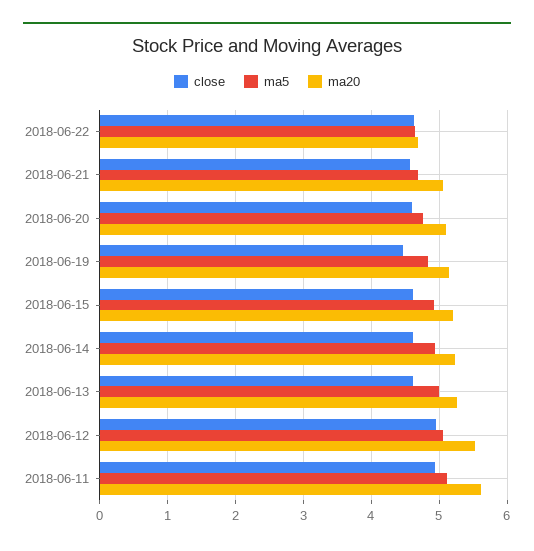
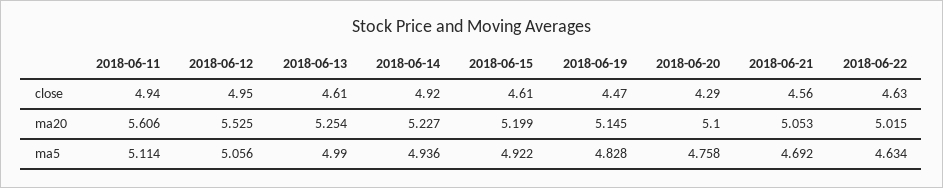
  {
    "close": {
      "2018-06-22": 4.63,
      "2018-06-21": 4.56,
-     "2018-06-20": 4.6,
+     "2018-06-20": 4.29,
      "2018-06-19": 4.47,
      "2018-06-15": 4.61,
-     "2018-06-14": 4.6,
+     "2018-06-14": 4.92,
      "2018-06-13": 4.61,
      "2018-06-12": 4.95,
      "2018-06-11": 4.94
    },
    "ma5": {
      "2018-06-22": 4.634,
      "2018-06-21": 4.692,
      "2018-06-20": 4.758,
      "2018-06-19": 4.828,
      "2018-06-15": 4.922,
      "2018-06-14": 4.936,
      "2018-06-13": 4.99,
      "2018-06-12": 5.056,
      "2018-06-11": 5.114
    },
    "ma20": {
-     "2018-06-22": 4.7,
+     "2018-06-22": 5.015,
      "2018-06-21": 5.053,
      "2018-06-20": 5.1,
      "2018-06-19": 5.145,
      "2018-06-15": 5.199,
      "2018-06-14": 5.227,
      "2018-06-13": 5.254,
      "2018-06-12": 5.525,
      "2018-06-11": 5.606
    }
  }

